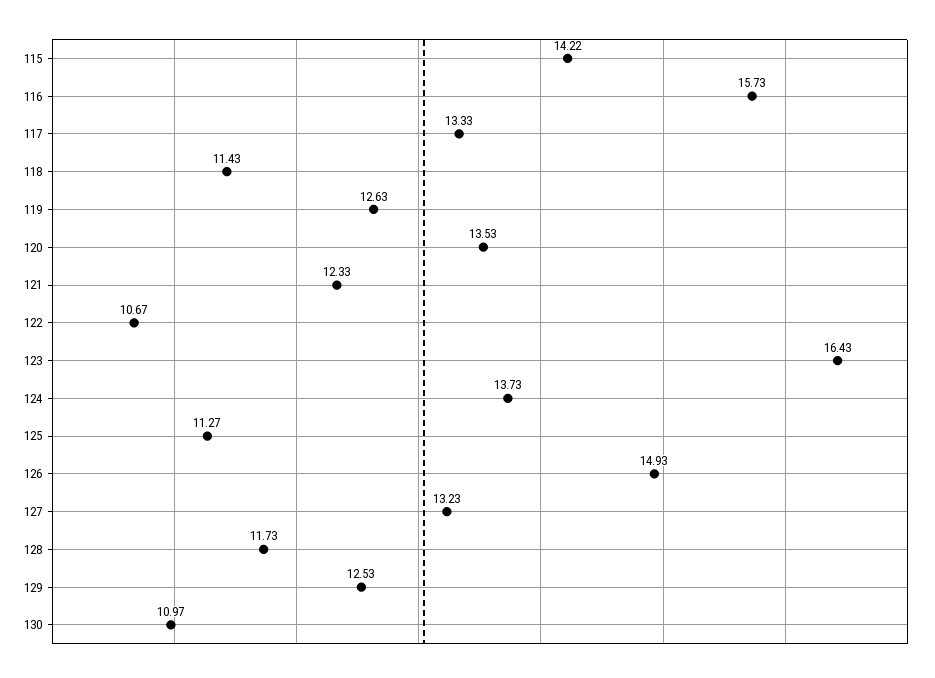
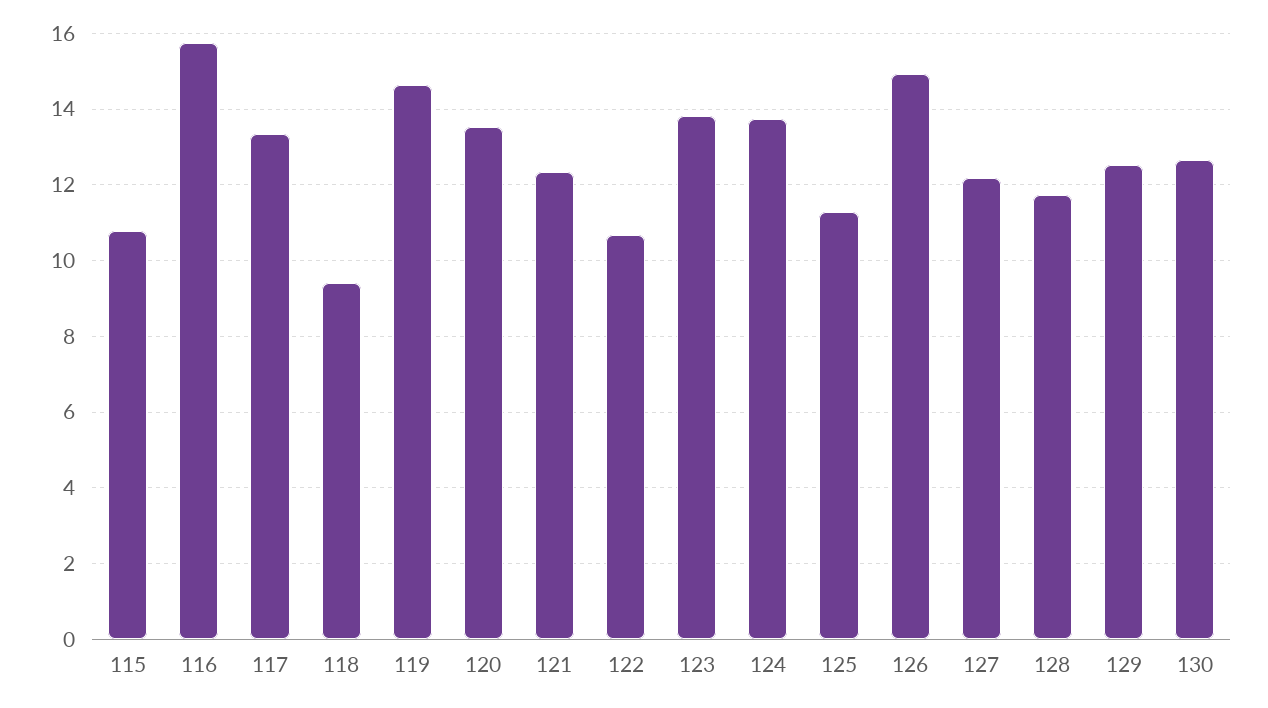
  {
-   "115": 14.22,
+   "115": 10.8,
    "116": 15.73,
    "117": 13.33,
-   "118": 11.43,
+   "118": 9.4,
-   "119": 12.63,
+   "119": 14.6,
    "120": 13.53,
    "121": 12.33,
    "122": 10.67,
-   "123": 16.43,
+   "123": 13.8,
    "124": 13.73,
    "125": 11.27,
    "126": 14.93,
-   "127": 13.23,
+   "127": 12.2,
    "128": 11.73,
    "129": 12.53,
-   "130": 10.97
+   "130": 12.6
  }

